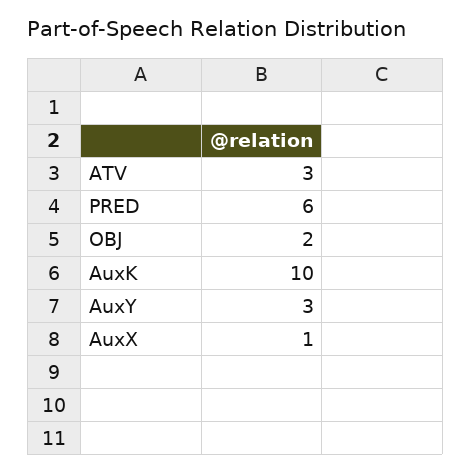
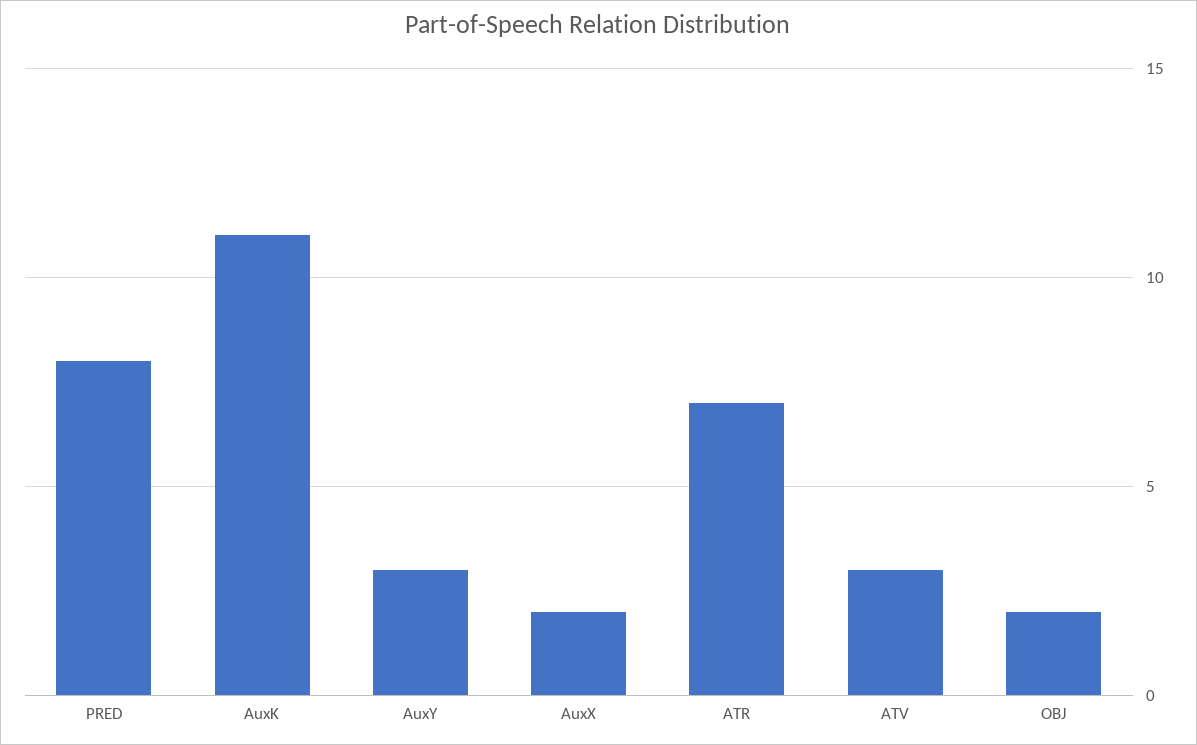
  {
    "ATV": 3,
-   "PRED": 6,
+   "PRED": 8,
    "OBJ": 2,
-   "AuxK": 10,
+   "AuxK": 11,
    "AuxY": 3,
-   "AuxX": 1
+   "AuxX": 2,
+   "ATR": 7
  }

